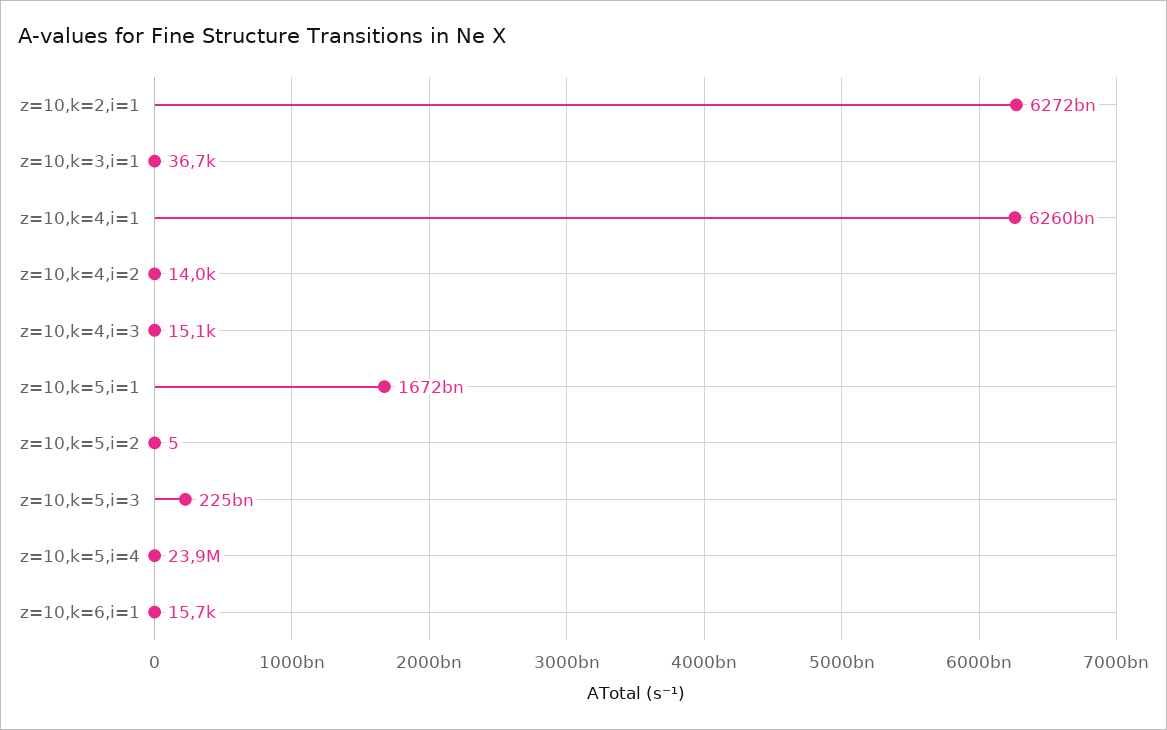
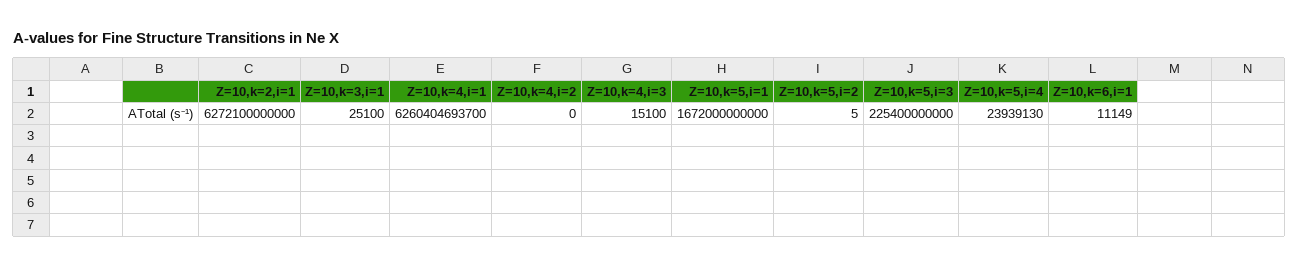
  {
    "z=10,k=2,i=1": 6272100000000,
-   "z=10,k=3,i=1": 36700,
+   "z=10,k=3,i=1": 25100,
    "z=10,k=4,i=1": 6260404693700,
-   "z=10,k=4,i=2": 14000,
+   "z=10,k=4,i=2": 0,
    "z=10,k=4,i=3": 15100,
    "z=10,k=5,i=1": 1672000000000,
    "z=10,k=5,i=2": 5,
    "z=10,k=5,i=3": 225400000000,
    "z=10,k=5,i=4": 23939130,
-   "z=10,k=6,i=1": 15700
+   "z=10,k=6,i=1": 11149
  }

